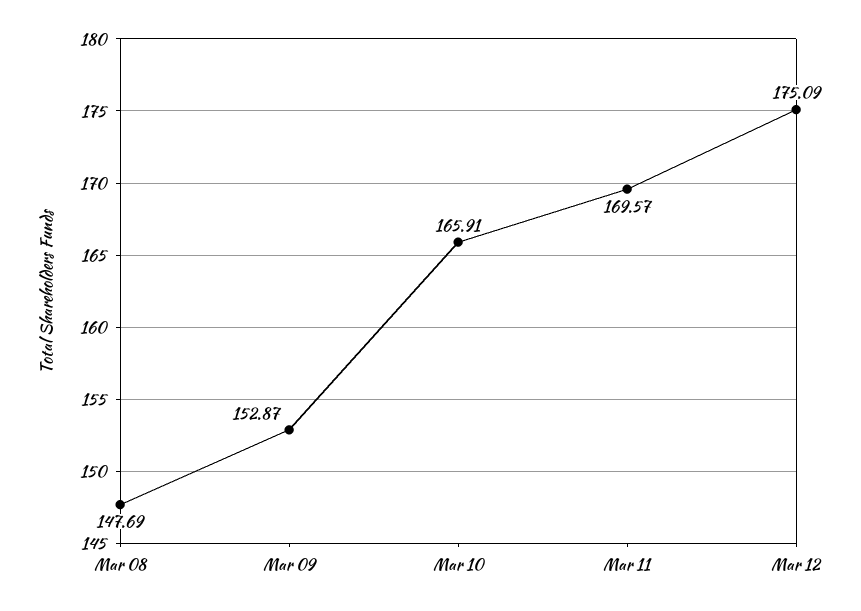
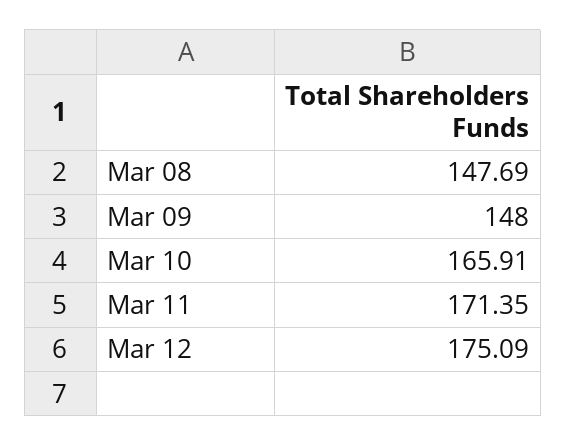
  {
    "Mar 08": 147.69,
-   "Mar 09": 152.87,
+   "Mar 09": 148,
    "Mar 10": 165.91,
-   "Mar 11": 169.57,
+   "Mar 11": 171.35,
    "Mar 12": 175.09
  }

